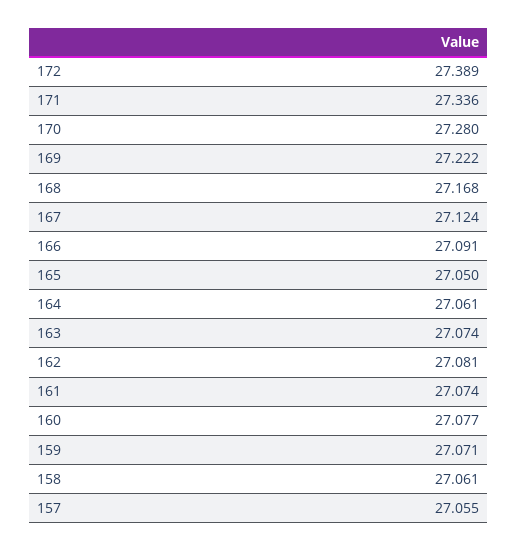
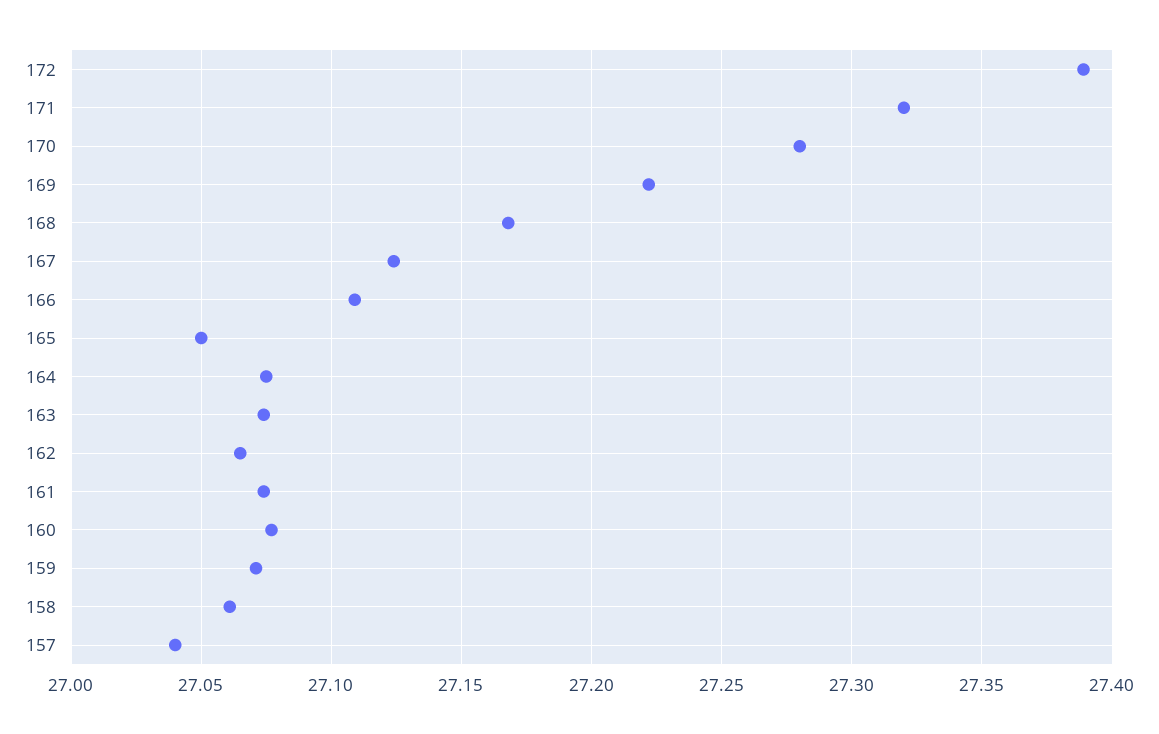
  {
    "172": 27.389,
-   "171": 27.336,
+   "171": 27.32,
    "170": 27.28,
    "169": 27.222,
    "168": 27.168,
    "167": 27.124,
-   "166": 27.091,
+   "166": 27.11,
    "165": 27.05,
-   "164": 27.061,
+   "164": 27.075,
    "163": 27.074,
-   "162": 27.081,
+   "162": 27.065,
    "161": 27.074,
    "160": 27.077,
    "159": 27.071,
    "158": 27.061,
-   "157": 27.055
+   "157": 27.04
  }

